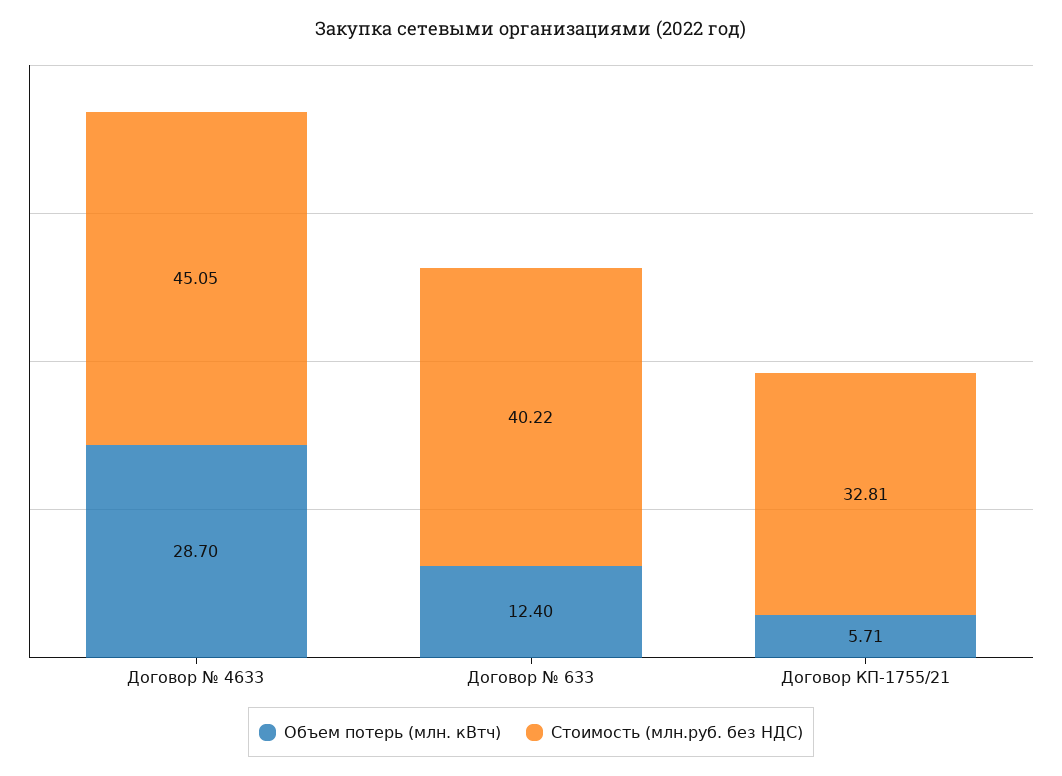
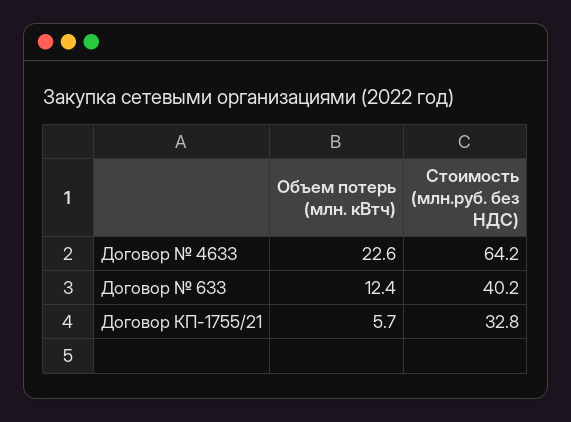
  {
    "Объем потерь (млн. кВтч)": {
-     "Договор № 4633": 28.7,
+     "Договор № 4633": 22.6,
      "Договор № 633": 12.4,
      "Договор КП-1755/21": 5.71
    },
    "Стоимость (млн.руб. без НДС)": {
-     "Договор № 4633": 45.05,
+     "Договор № 4633": 64.2,
      "Договор № 633": 40.22,
      "Договор КП-1755/21": 32.81
    }
  }

